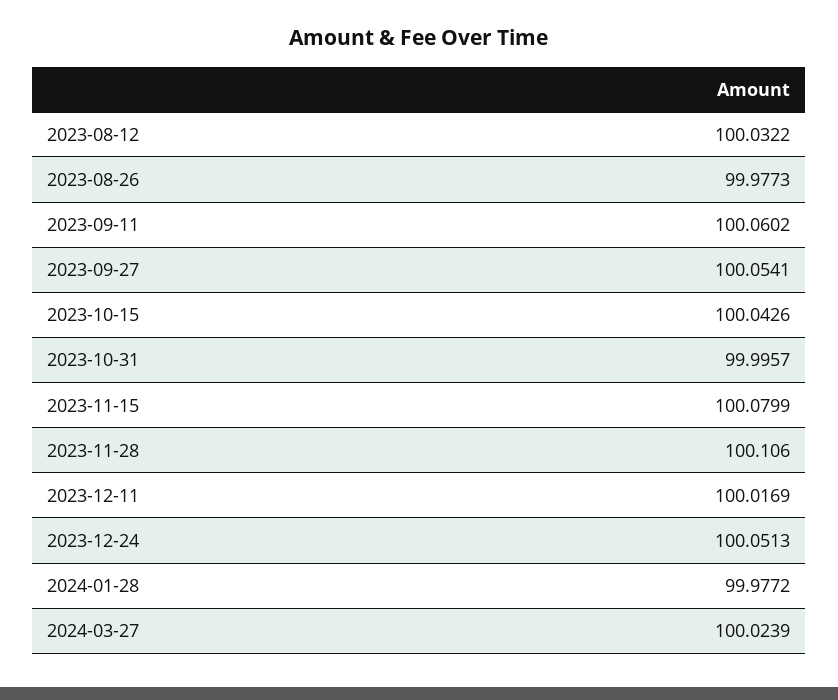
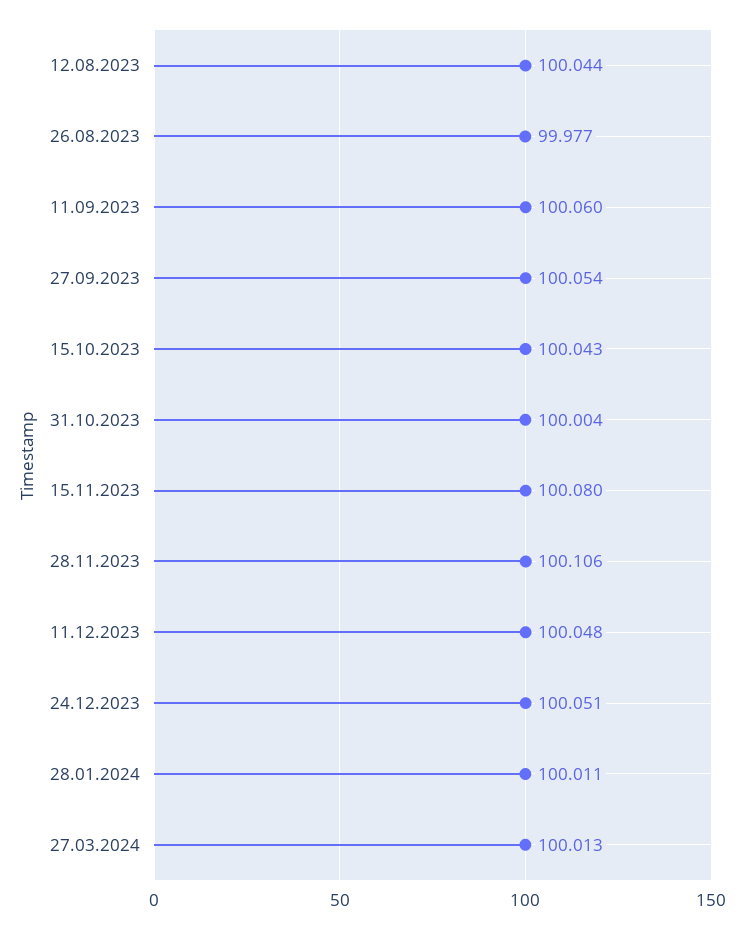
  {
-   "2023-08-12": 100.0322,
+   "2023-08-12": 100.044,
    "2023-08-26": 99.9773,
    "2023-09-11": 100.0602,
    "2023-09-27": 100.0541,
    "2023-10-15": 100.0426,
-   "2023-10-31": 99.9957,
+   "2023-10-31": 100.004,
    "2023-11-15": 100.0799,
    "2023-11-28": 100.106,
-   "2023-12-11": 100.0169,
+   "2023-12-11": 100.048,
    "2023-12-24": 100.0513,
-   "2024-01-28": 99.9772,
+   "2024-01-28": 100.011,
-   "2024-03-27": 100.0239
+   "2024-03-27": 100.013
  }

